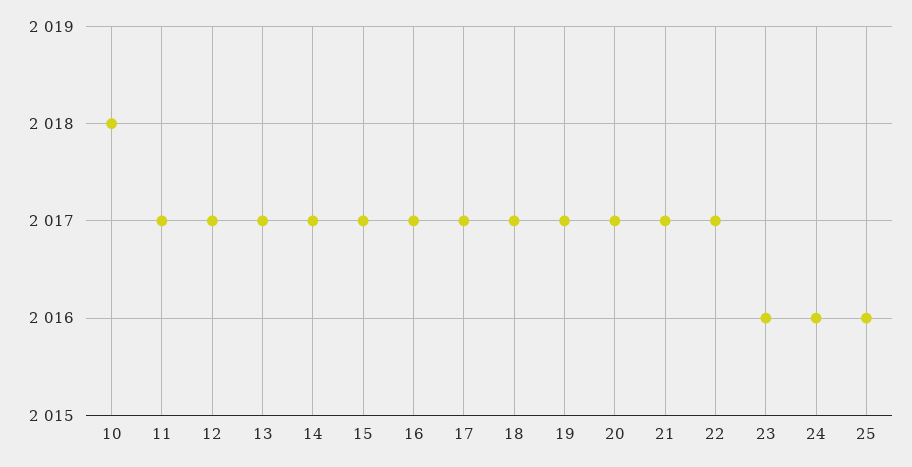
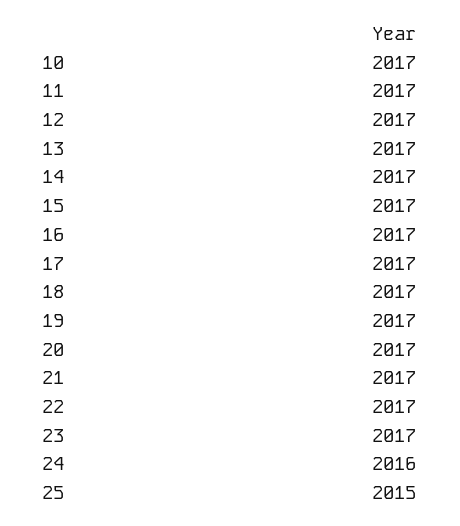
  {
-   "10": 2018,
+   "10": 2017,
    "11": 2017,
    "12": 2017,
    "13": 2017,
    "14": 2017,
    "15": 2017,
    "16": 2017,
    "17": 2017,
    "18": 2017,
    "19": 2017,
    "20": 2017,
    "21": 2017,
    "22": 2017,
-   "23": 2016,
+   "23": 2017,
    "24": 2016,
-   "25": 2016
+   "25": 2015
  }

